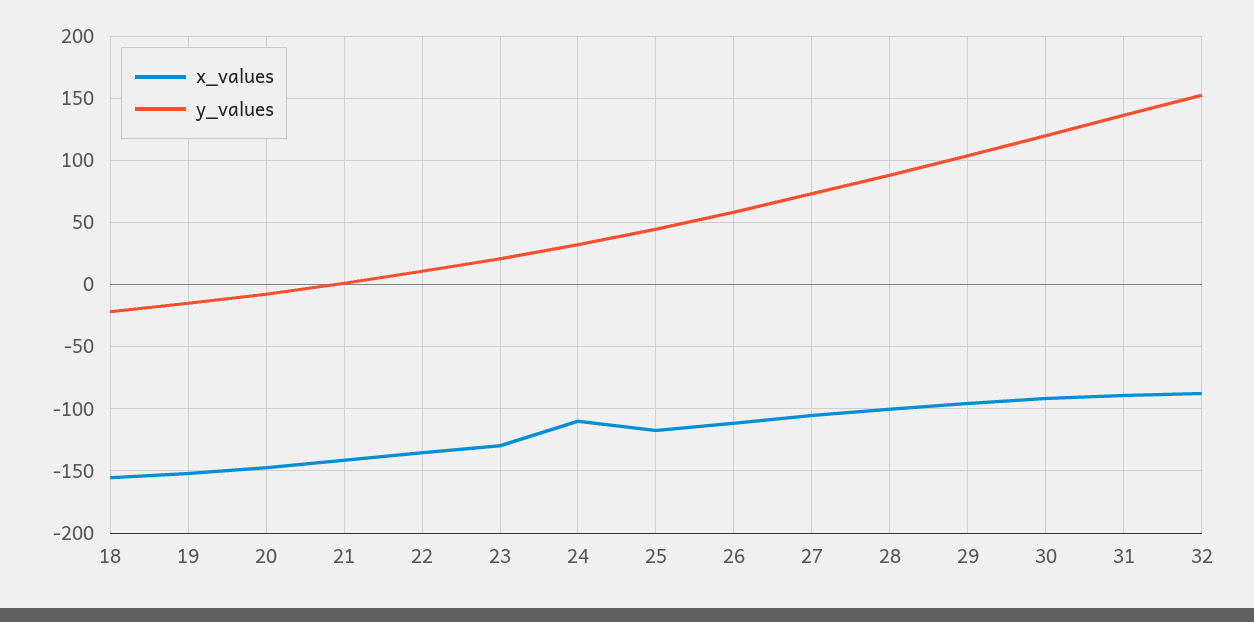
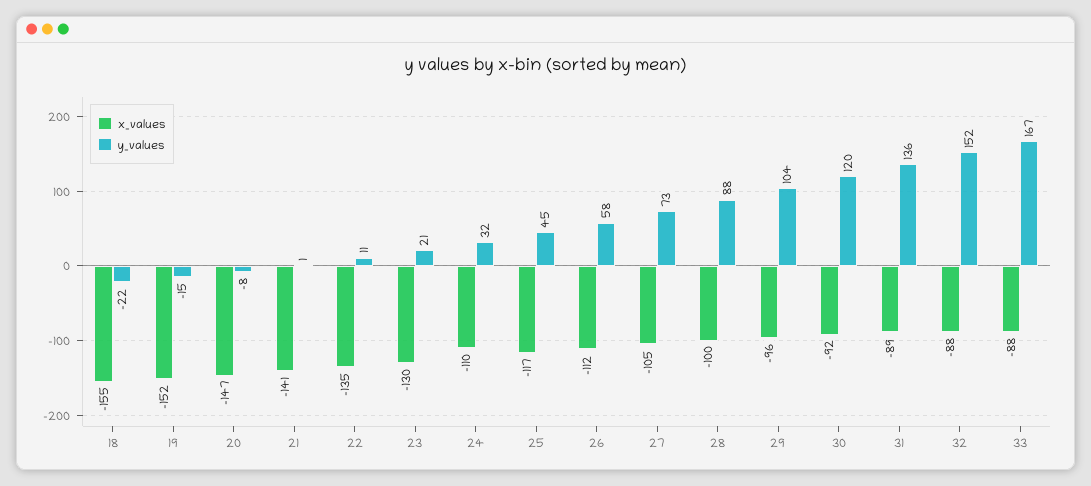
  {
    "x_values": {
      "18": -155,
      "19": -152,
      "20": -147,
      "21": -141,
      "22": -135,
      "23": -130,
      "24": -110,
      "25": -117,
      "26": -112,
      "27": -105,
      "28": -100,
      "29": -96,
      "30": -92,
      "31": -89,
-     "32": -88
+     "32": -88,
+     "33": -88
    },
    "y_values": {
      "18": -22,
      "19": -15,
      "20": -8,
      "21": 1,
      "22": 11,
      "23": 21,
      "24": 32,
      "25": 45,
      "26": 58,
      "27": 73,
      "28": 88,
      "29": 104,
      "30": 120,
      "31": 136,
-     "32": 152
+     "32": 152,
+     "33": 167
    }
  }

